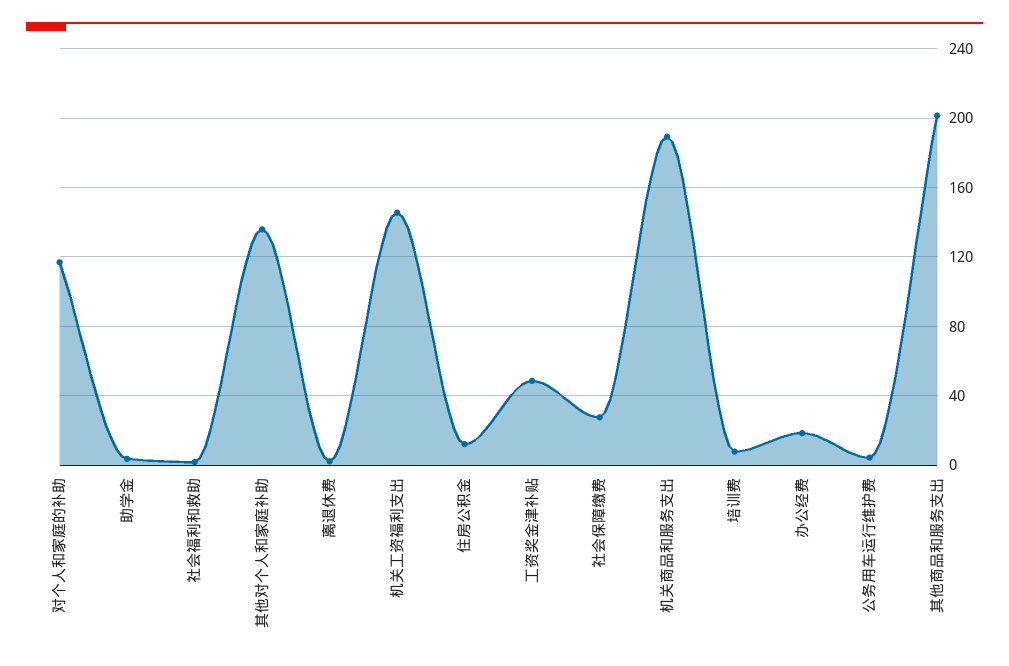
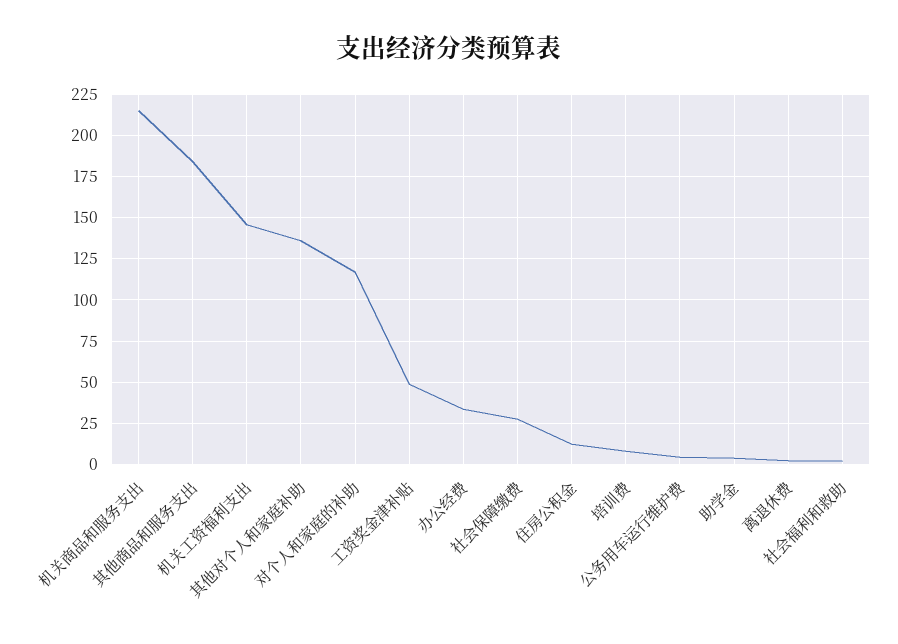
  {
    "对个人和家庭的补助": 115,
    "助学金": 5,
    "社会福利和救助": 0,
    "其他对个人和家庭补助": 135,
    "离退休费": 0,
    "机关工资福利支出": 145,
    "住房公积金": 10,
    "工资奖金津补贴": 50,
    "社会保障缴费": 30,
-   "机关商品和服务支出": 190,
+   "机关商品和服务支出": 215,
    "培训费": 10,
-   "办公经费": 20,
+   "办公经费": 35,
    "公务用车运行维护费": 5,
-   "其他商品和服务支出": 200
+   "其他商品和服务支出": 185
  }

